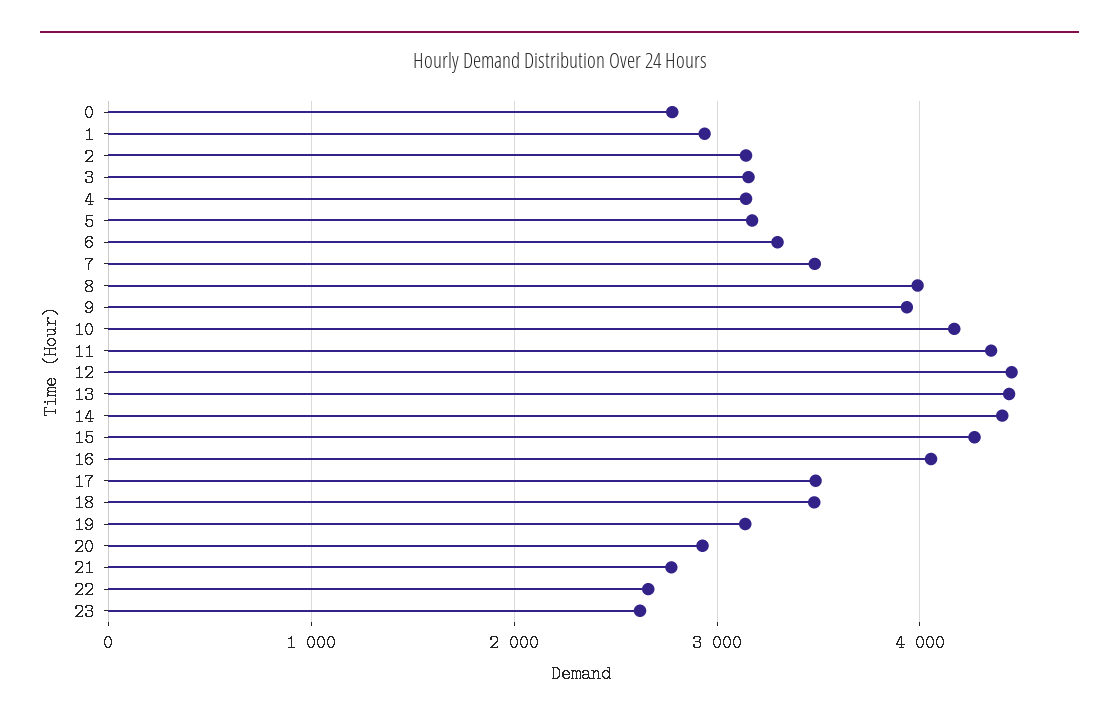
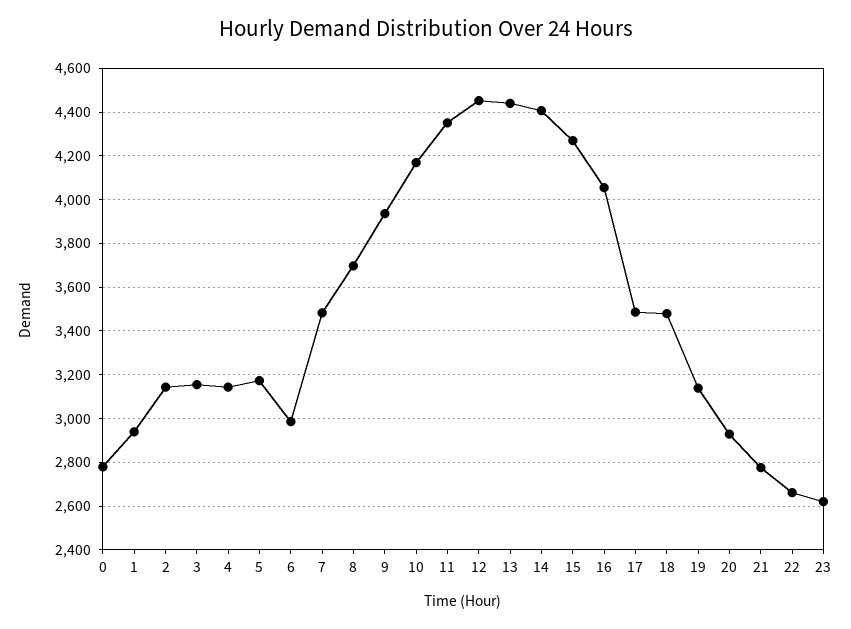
  {
    "0": 2800,
    "1": 2950,
    "2": 3150,
    "3": 3150,
    "4": 3150,
    "5": 3150,
-   "6": 3300,
+   "6": 3000,
    "7": 3500,
-   "8": 4000,
+   "8": 3700,
    "9": 3950,
    "10": 4150,
    "11": 4350,
    "12": 4450,
    "13": 4450,
    "14": 4400,
    "15": 4250,
    "16": 4050,
    "17": 3500,
    "18": 3500,
    "19": 3150,
    "20": 2950,
    "21": 2800,
    "22": 2650,
    "23": 2600
  }

